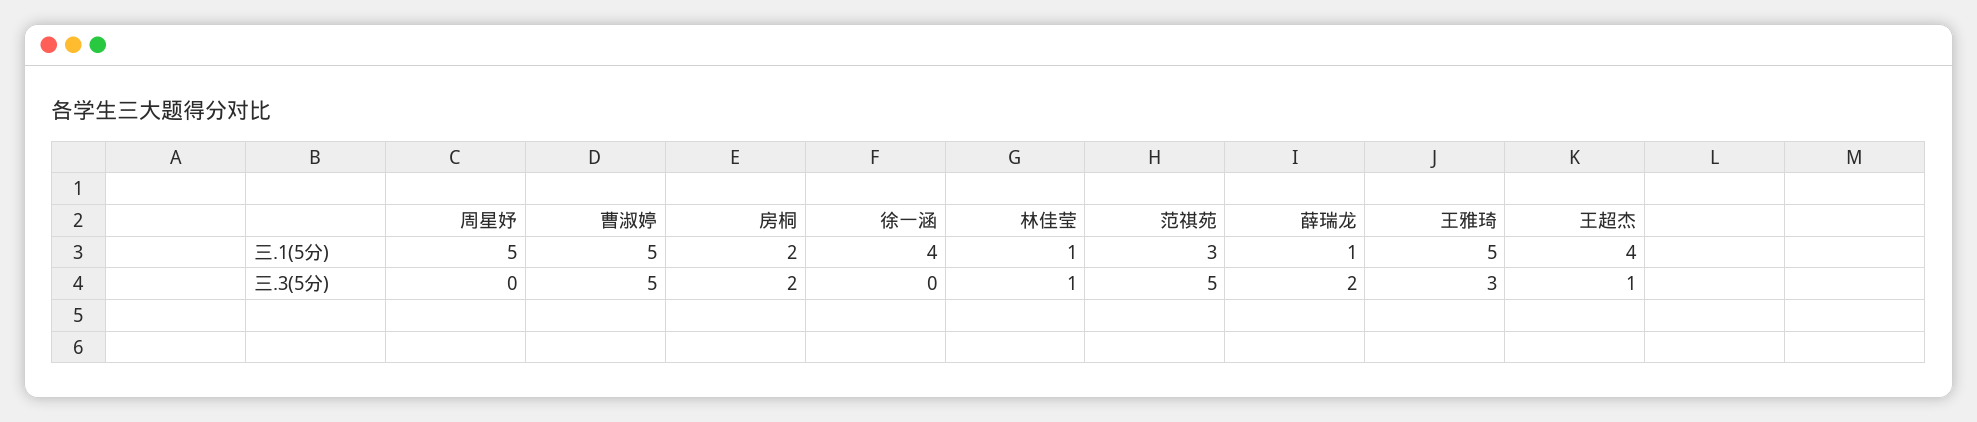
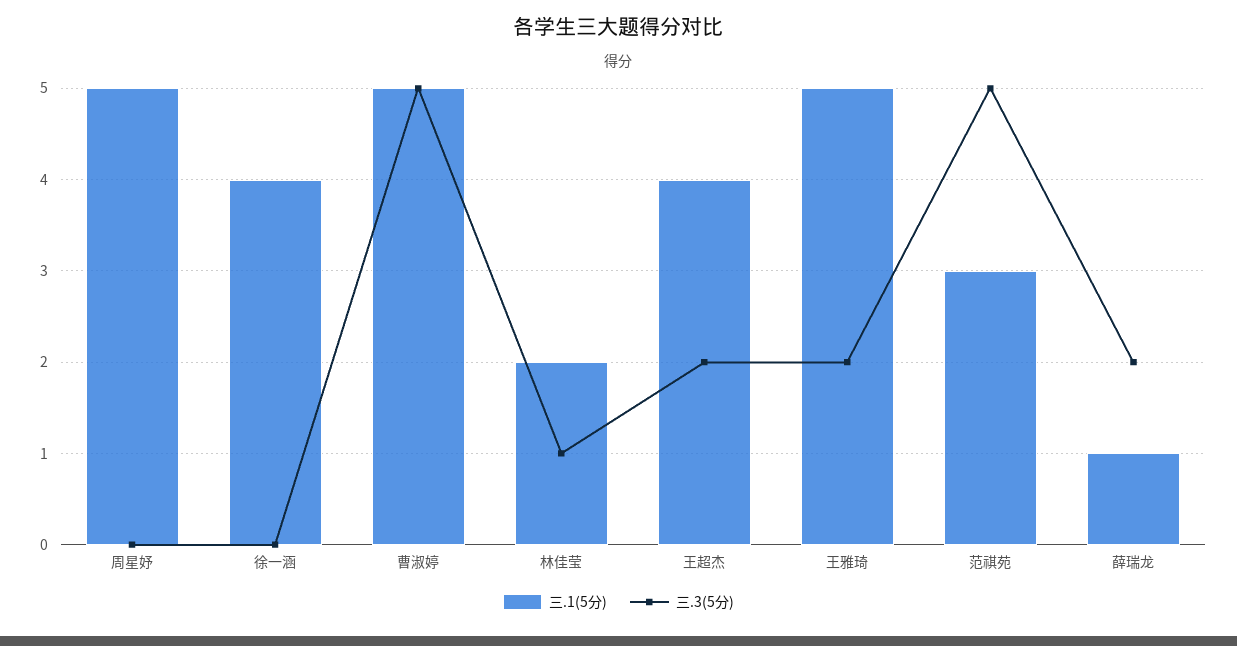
  {
    "三.1(5分)": {
      "周星妤": 5,
      "曹淑婷": 5,
-     "房桐": 2,
      "徐一涵": 4,
-     "林佳莹": 1,
+     "林佳莹": 2,
      "范祺苑": 3,
      "薛瑞龙": 1,
      "王雅琦": 5,
      "王超杰": 4
    },
    "三.3(5分)": {
      "周星妤": 0,
      "曹淑婷": 5,
-     "房桐": 2,
      "徐一涵": 0,
      "林佳莹": 1,
      "范祺苑": 5,
      "薛瑞龙": 2,
-     "王雅琦": 3,
+     "王雅琦": 2,
-     "王超杰": 1
+     "王超杰": 2
    }
  }

